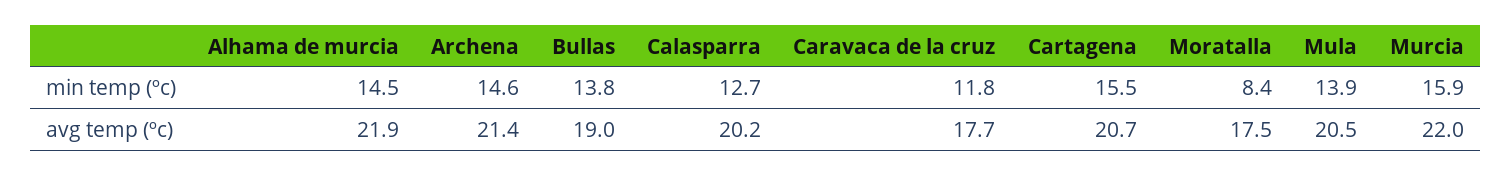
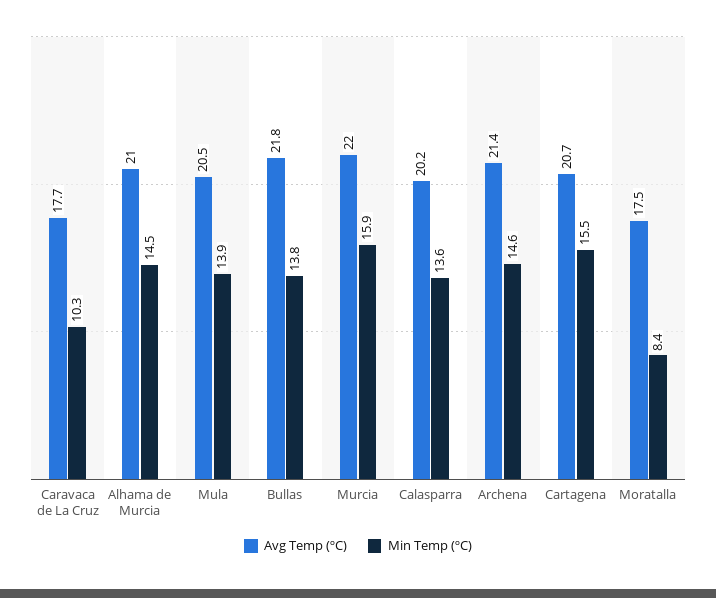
  {
    "min temp (ºc)": {
      "Alhama de murcia": 14.5,
      "Archena": 14.6,
      "Bullas": 13.8,
-     "Calasparra": 12.7,
+     "Calasparra": 13.6,
-     "Caravaca de la cruz": 11.8,
+     "Caravaca de la cruz": 10.3,
      "Cartagena": 15.5,
      "Moratalla": 8.4,
      "Mula": 13.9,
      "Murcia": 15.9
    },
    "avg temp (ºc)": {
-     "Alhama de murcia": 21.9,
+     "Alhama de murcia": 21,
      "Archena": 21.4,
-     "Bullas": 19,
+     "Bullas": 21.8,
      "Calasparra": 20.2,
      "Caravaca de la cruz": 17.7,
      "Cartagena": 20.7,
      "Moratalla": 17.5,
      "Mula": 20.5,
      "Murcia": 22
    }
  }

